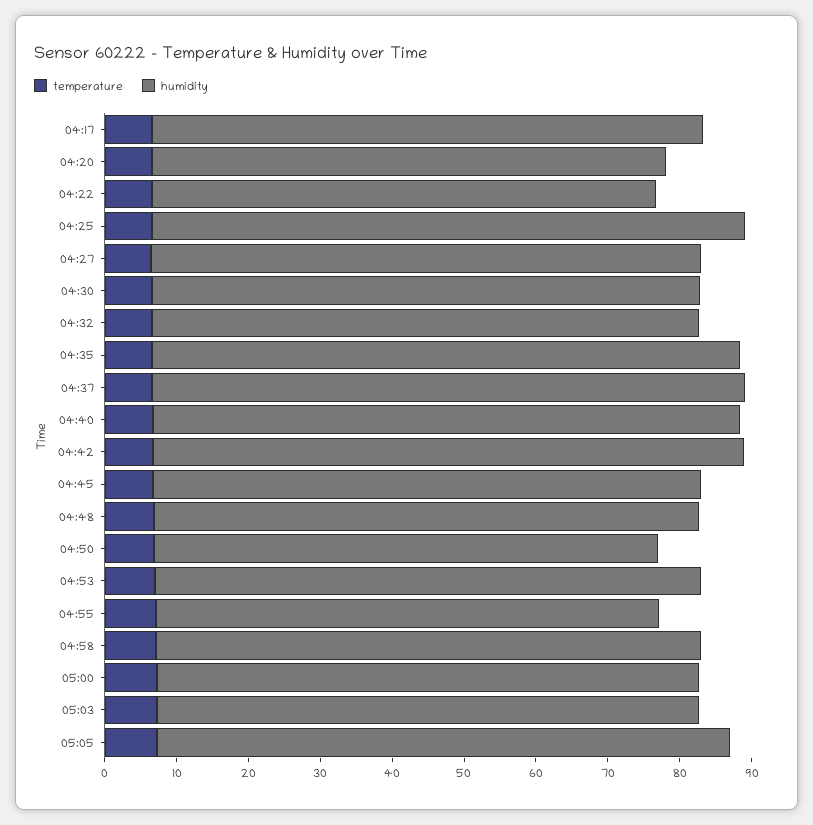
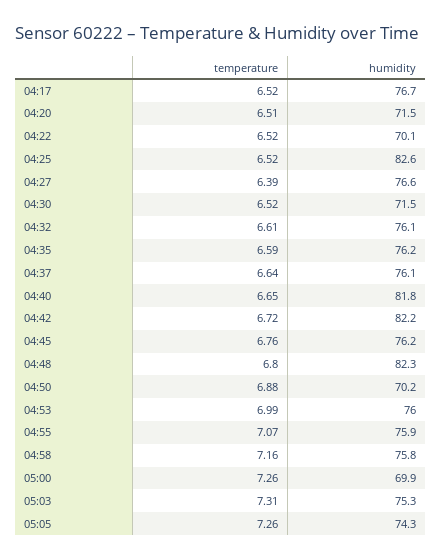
  {
    "temperature": {
      "04:17": 6.52,
      "04:20": 6.51,
      "04:22": 6.52,
      "04:25": 6.52,
      "04:27": 6.39,
      "04:30": 6.52,
      "04:32": 6.61,
      "04:35": 6.59,
      "04:37": 6.64,
      "04:40": 6.65,
      "04:42": 6.72,
      "04:45": 6.76,
      "04:48": 6.8,
      "04:50": 6.88,
      "04:53": 6.99,
      "04:55": 7.07,
      "04:58": 7.16,
      "05:00": 7.26,
      "05:03": 7.31,
      "05:05": 7.26
    },
    "humidity": {
      "04:17": 76.7,
      "04:20": 71.5,
      "04:22": 70.1,
      "04:25": 82.6,
      "04:27": 76.6,
-     "04:30": 76,
+     "04:30": 71.5,
      "04:32": 76.1,
-     "04:35": 82,
+     "04:35": 76.2,
-     "04:37": 82,
+     "04:37": 76.1,
      "04:40": 81.8,
      "04:42": 82.2,
      "04:45": 76.2,
-     "04:48": 76,
+     "04:48": 82.3,
      "04:50": 70.2,
      "04:53": 76,
-     "04:55": 70,
+     "04:55": 75.9,
      "04:58": 75.8,
-     "05:00": 76,
+     "05:00": 69.9,
      "05:03": 75.3,
-     "05:05": 80
+     "05:05": 74.3
    }
  }

